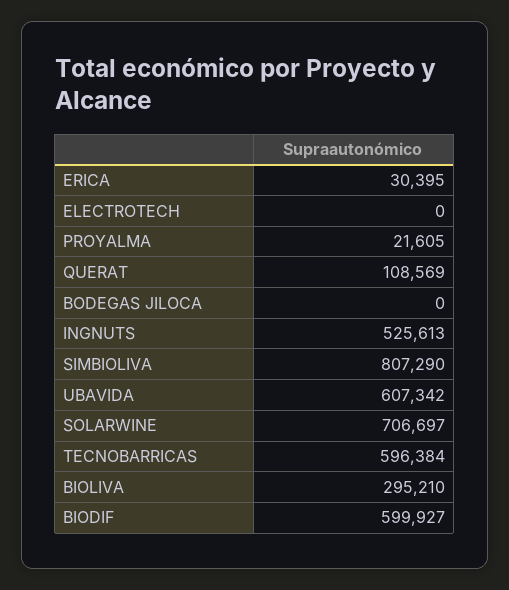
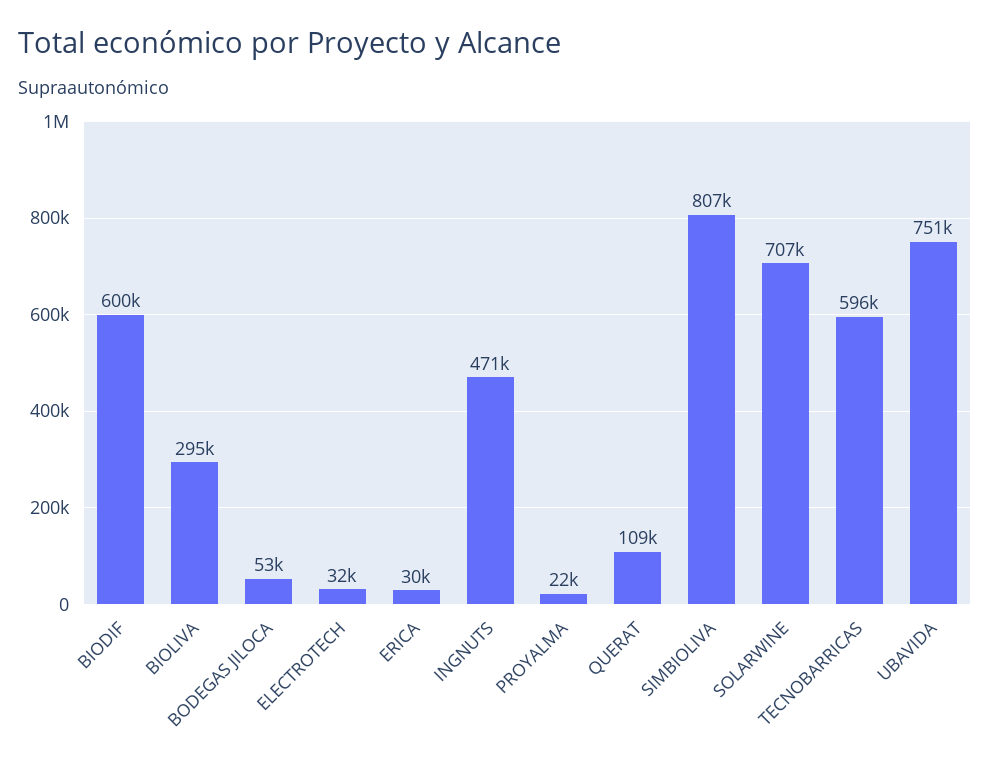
  {
    "ERICA": 30395,
-   "ELECTROTECH": 0,
+   "ELECTROTECH": 32000,
    "PROYALMA": 21605,
    "QUERAT": 108569,
-   "BODEGAS JILOCA": 0,
+   "BODEGAS JILOCA": 53000,
-   "INGNUTS": 525613,
+   "INGNUTS": 471000,
    "SIMBIOLIVA": 807290,
-   "UBAVIDA": 607342,
+   "UBAVIDA": 751000,
    "SOLARWINE": 706697,
    "TECNOBARRICAS": 596384,
    "BIOLIVA": 295210,
    "BIODIF": 599927
  }

